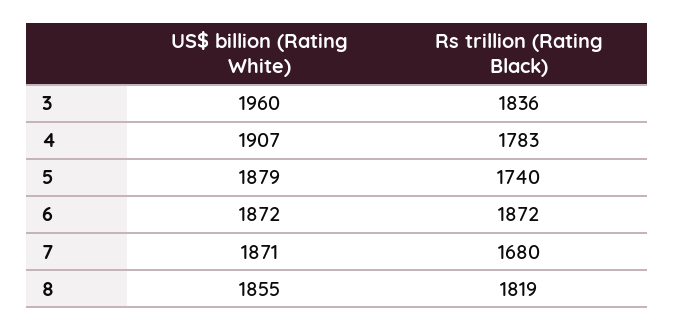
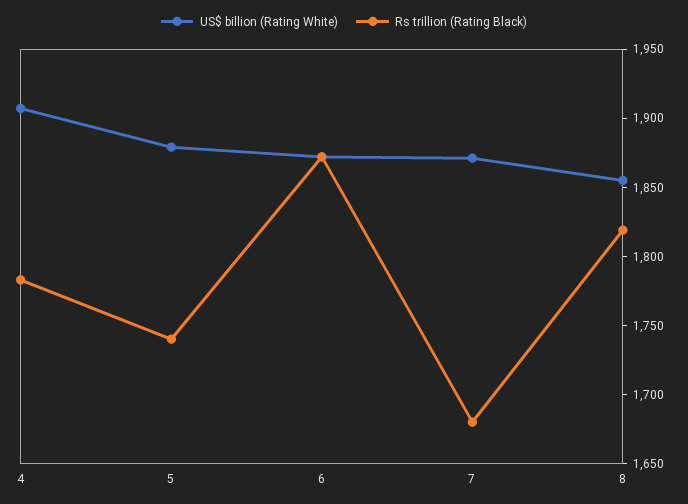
  {
    "US$ billion (Rating White)": {
-     "3": 1960,
      "4": 1907,
      "5": 1879,
      "6": 1872,
      "7": 1871,
      "8": 1855
    },
    "Rs trillion (Rating Black)": {
-     "3": 1836,
      "4": 1783,
      "5": 1740,
      "6": 1872,
      "7": 1680,
      "8": 1819
    }
  }

